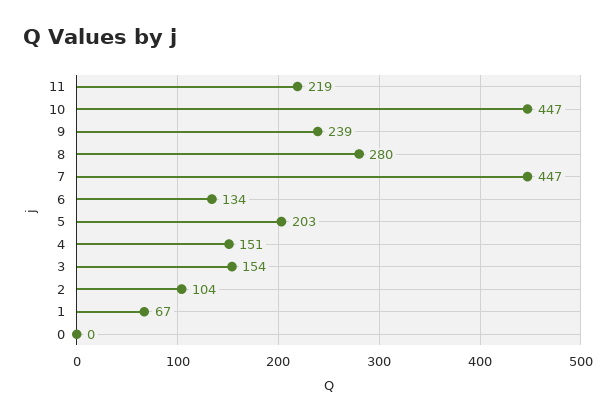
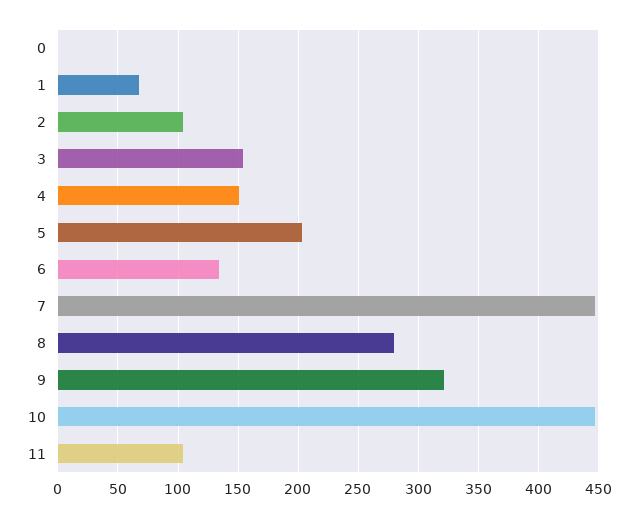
  {
-   "11": 219,
+   "11": 105,
    "10": 447,
-   "9": 239,
+   "9": 320,
    "8": 280,
    "7": 447,
    "6": 134,
    "5": 203,
    "4": 151,
    "3": 154,
    "2": 104,
    "1": 67,
    "0": 0
  }

